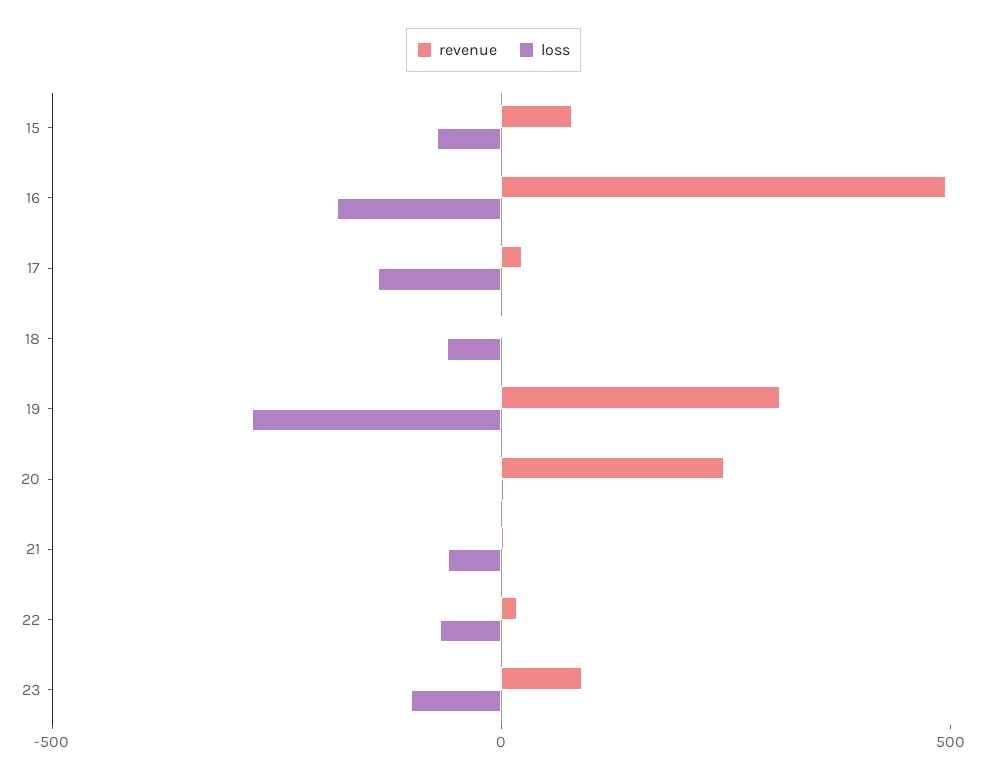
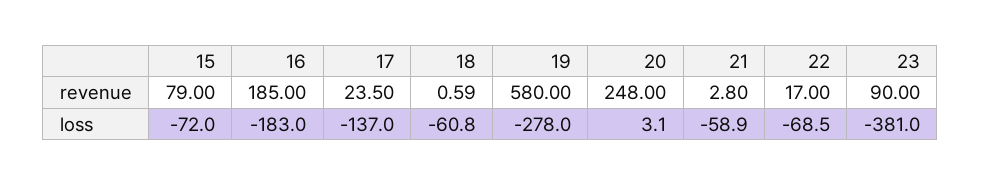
  {
    "revenue": {
      "15": 79,
-     "16": 500,
+     "16": 185,
      "17": 23.5,
      "18": 0.59,
-     "19": 300,
+     "19": 580,
      "20": 248,
      "21": 2.8,
      "22": 17,
      "23": 90
    },
    "loss": {
      "15": -72,
      "16": -183,
      "17": -137,
      "18": -60.8,
      "19": -278,
      "20": 3.1,
      "21": -58.9,
      "22": -68.5,
-     "23": -100
+     "23": -381
    }
  }

